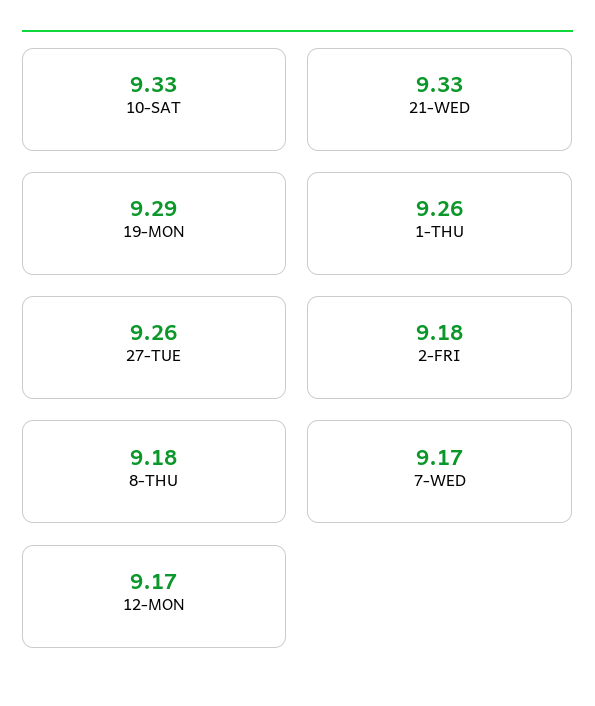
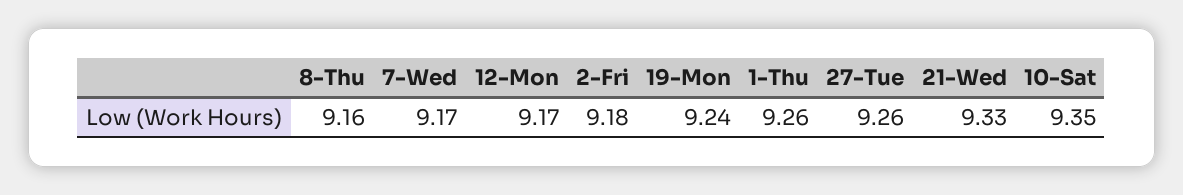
  {
-   "10-SAT": 9.33,
+   "10-SAT": 9.35,
    "21-WED": 9.33,
-   "19-MON": 9.29,
+   "19-MON": 9.24,
    "1-THU": 9.26,
    "27-TUE": 9.26,
    "2-FRI": 9.18,
-   "8-THU": 9.18,
+   "8-THU": 9.16,
    "7-WED": 9.17,
    "12-MON": 9.17
  }

